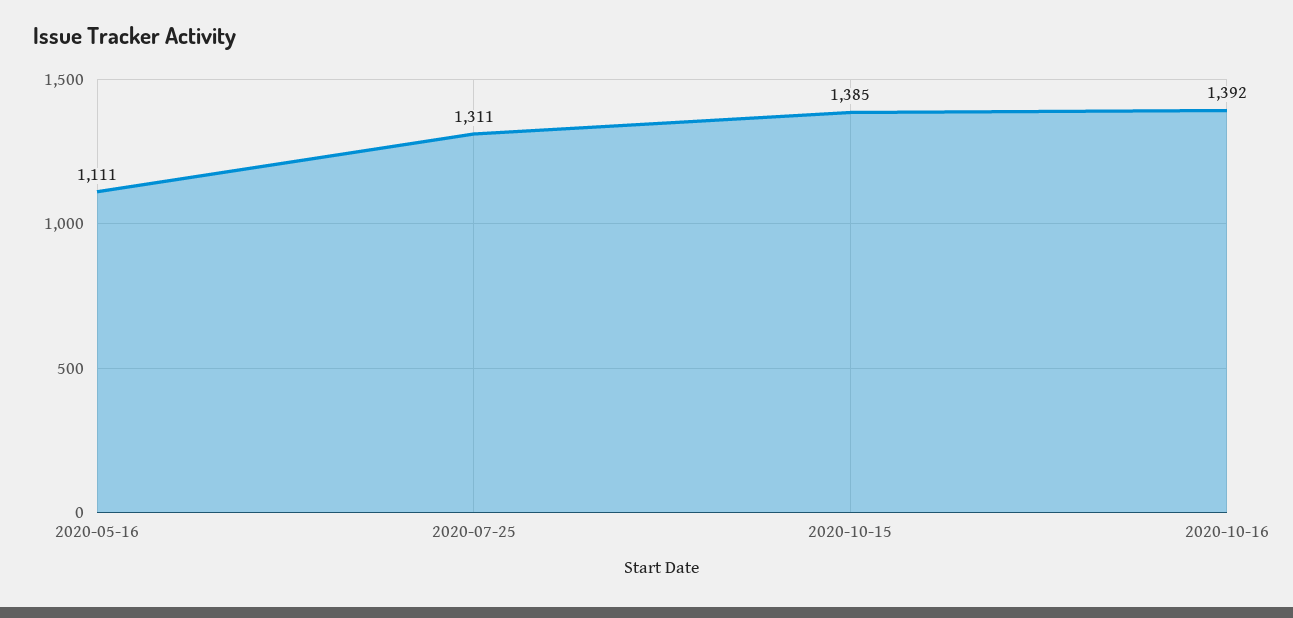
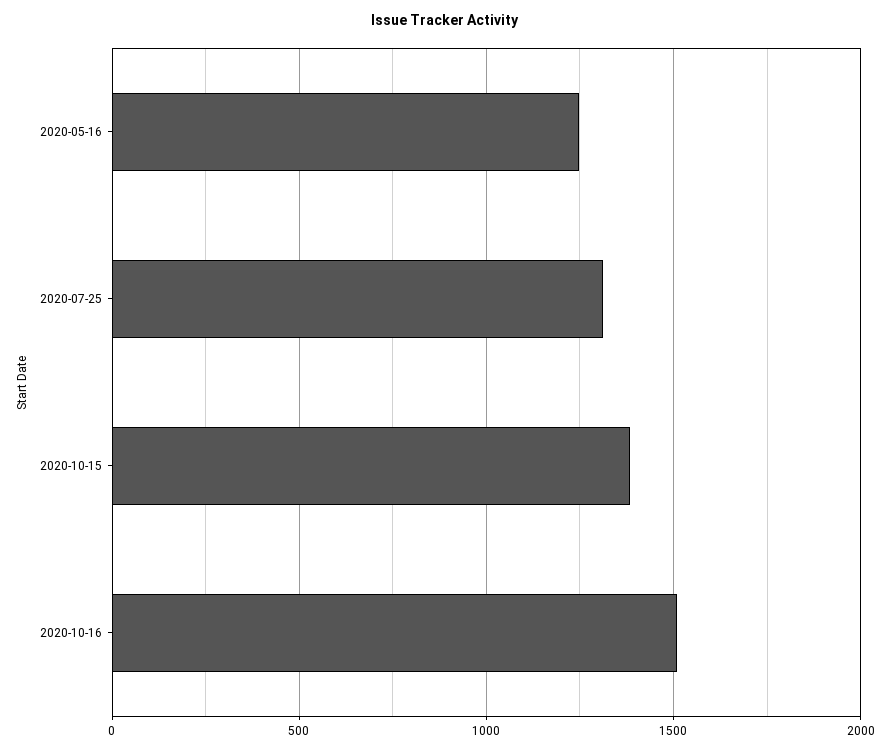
  {
-   "2020-05-16": 1111,
+   "2020-05-16": 1250,
    "2020-07-25": 1311,
    "2020-10-15": 1385,
-   "2020-10-16": 1392
+   "2020-10-16": 1500
  }

